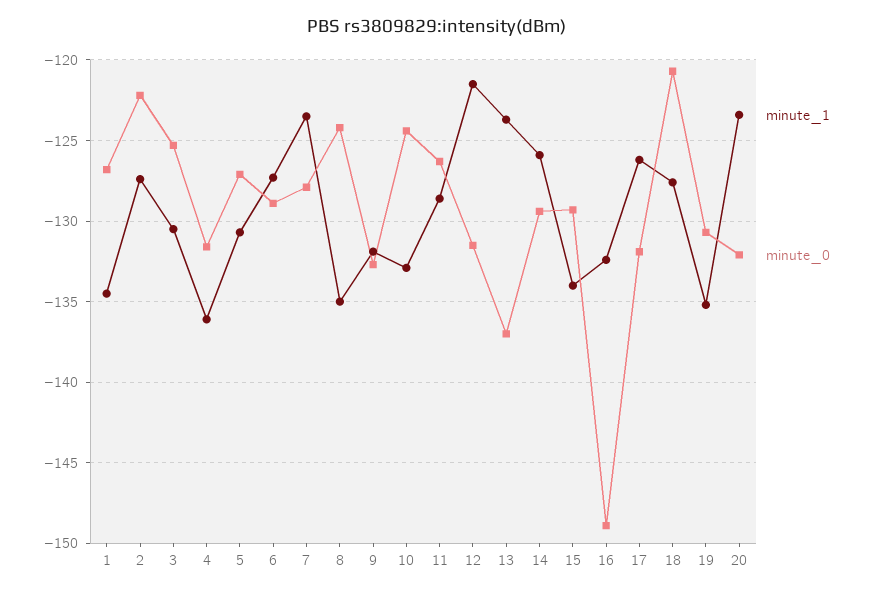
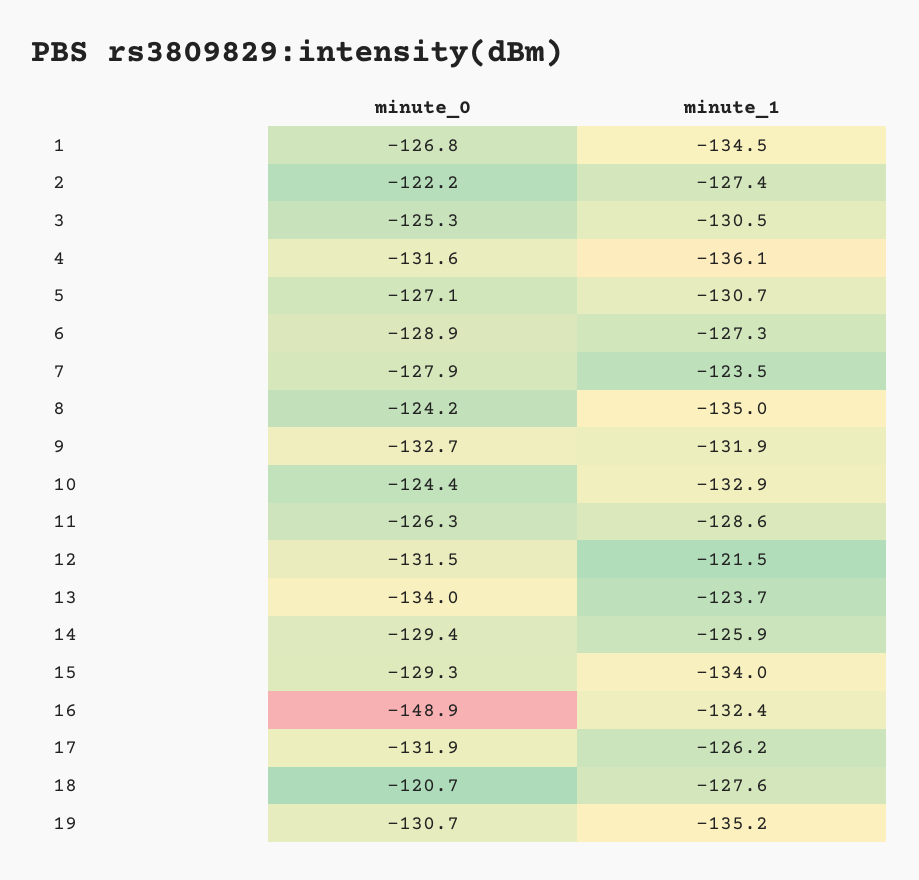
  {
    "minute_1": {
      "1": -134.5,
      "2": -127.4,
      "3": -130.5,
      "4": -136.1,
      "5": -130.7,
      "6": -127.3,
      "7": -123.5,
      "8": -135,
      "9": -131.9,
      "10": -132.9,
      "11": -128.6,
      "12": -121.5,
      "13": -123.7,
      "14": -125.9,
      "15": -134,
      "16": -132.4,
      "17": -126.2,
      "18": -127.6,
-     "19": -135.2,
+     "19": -135.2
-     "20": -123.5
    },
    "minute_0": {
      "1": -126.8,
      "2": -122.2,
      "3": -125.3,
      "4": -131.6,
      "5": -127.1,
      "6": -128.9,
      "7": -127.9,
      "8": -124.2,
      "9": -132.7,
      "10": -124.4,
      "11": -126.3,
      "12": -131.5,
-     "13": -137,
+     "13": -134,
      "14": -129.4,
      "15": -129.3,
      "16": -148.9,
      "17": -131.9,
      "18": -120.7,
-     "19": -130.7,
+     "19": -130.7
-     "20": -132
    }
  }

